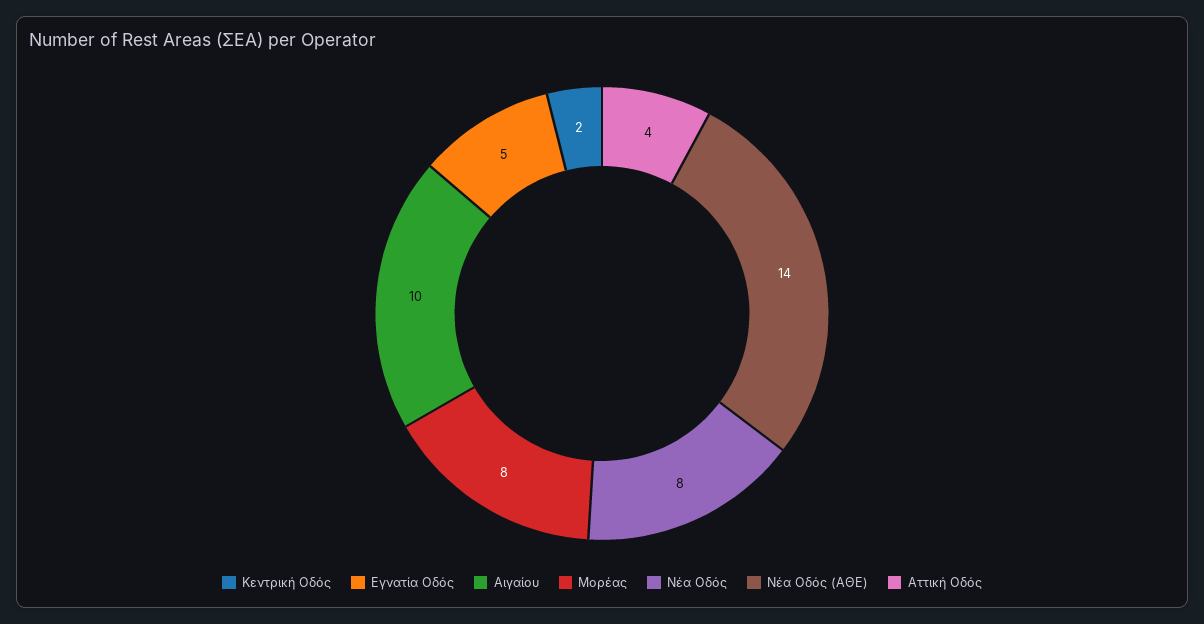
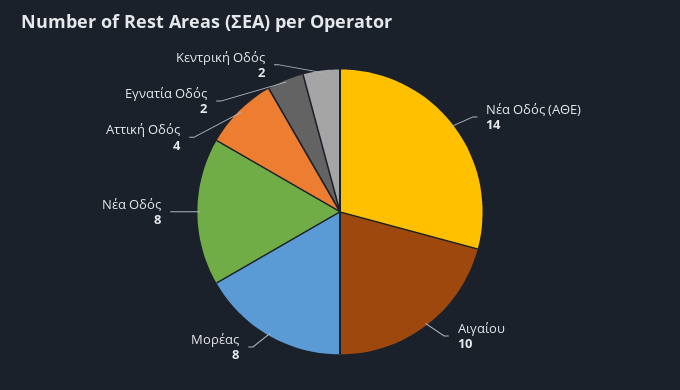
  {
    "Κεντρική Οδός": 2,
-   "Εγνατία Οδός": 5,
+   "Εγνατία Οδός": 2,
    "Αιγαίου": 10,
    "Μορέας": 8,
    "Νέα Οδός": 8,
    "Νέα Οδός (ΑΘΕ)": 14,
    "Αττική Οδός": 4
  }

